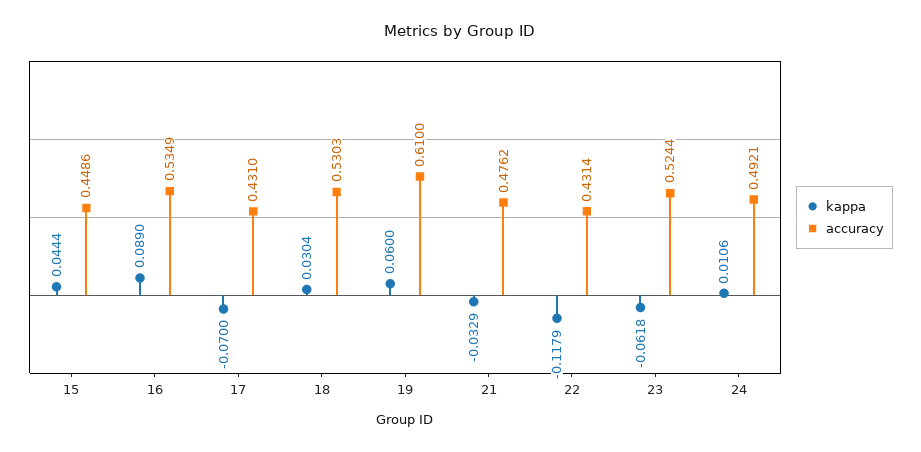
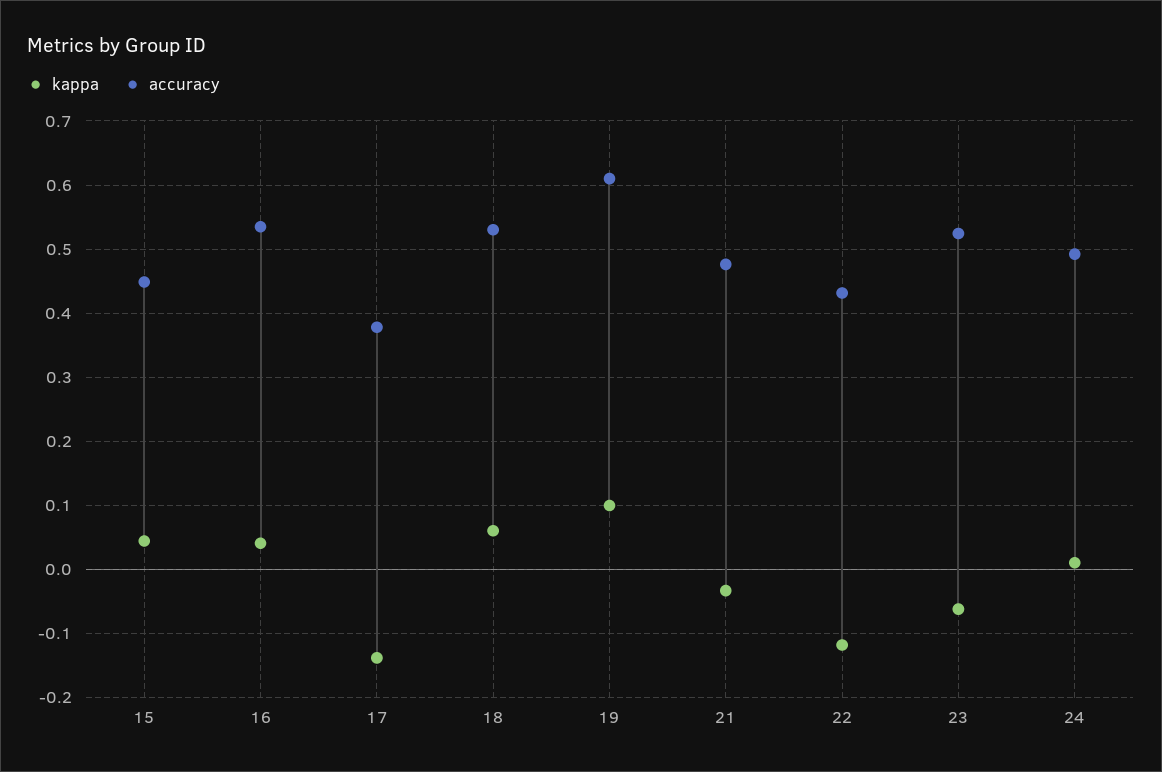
  {
    "kappa": {
      "15": 0.0444,
-     "16": 0.089,
+     "16": 0.04,
-     "17": -0.07,
+     "17": -0.14,
-     "18": 0.0304,
+     "18": 0.06,
-     "19": 0.06,
+     "19": 0.1,
      "21": -0.0329,
      "22": -0.1179,
      "23": -0.0618,
      "24": 0.0106
    },
    "accuracy": {
      "15": 0.4486,
      "16": 0.5349,
-     "17": 0.431,
+     "17": 0.38,
      "18": 0.5303,
      "19": 0.61,
      "21": 0.4762,
      "22": 0.4314,
      "23": 0.5244,
      "24": 0.4921
    }
  }

